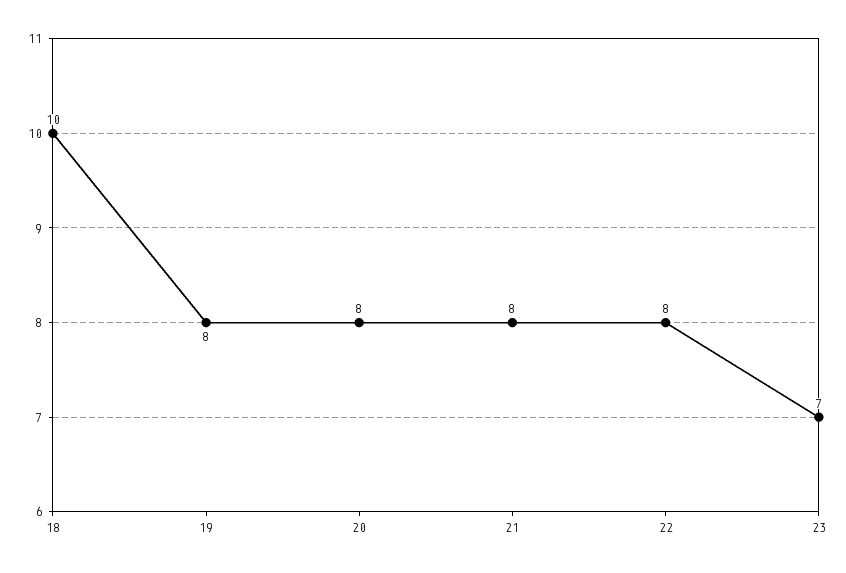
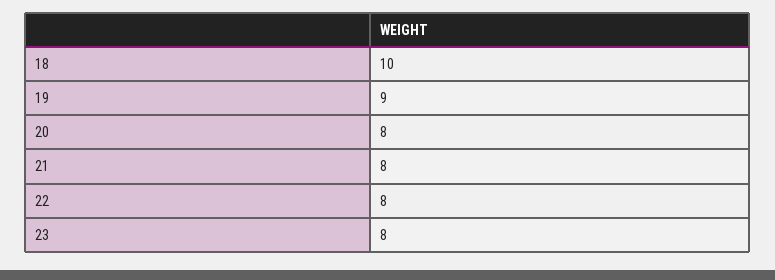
  {
    "18": 10,
-   "19": 8,
+   "19": 9,
    "20": 8,
    "21": 8,
    "22": 8,
-   "23": 7
+   "23": 8
  }

